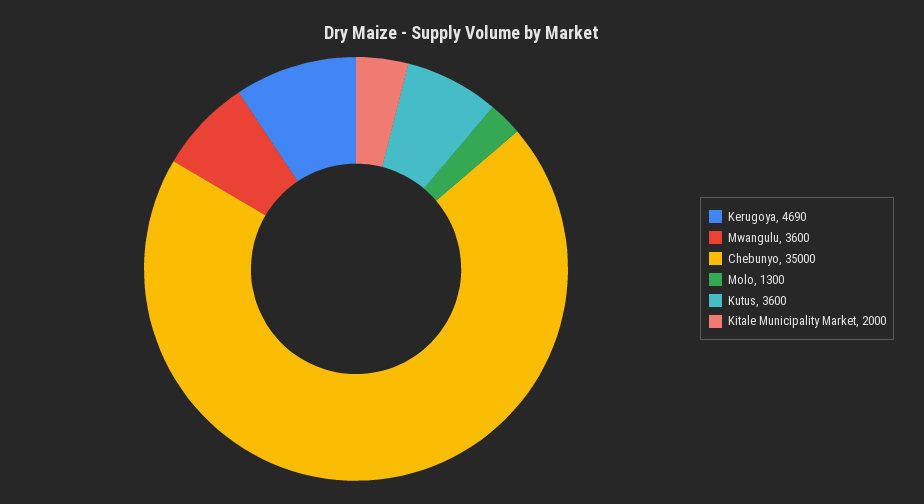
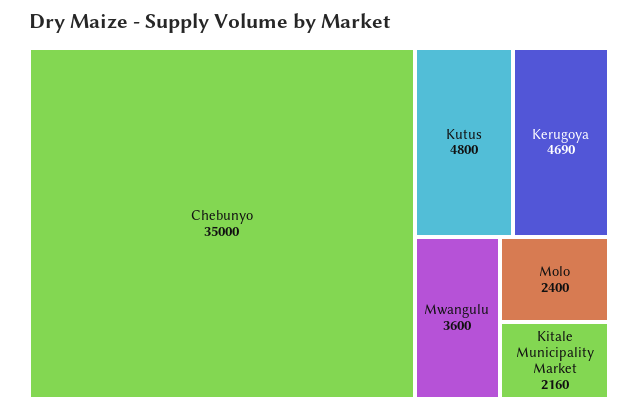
  {
    "Kerugoya": 4690,
    "Mwangulu": 3600,
    "Chebunyo": 35000,
-   "Molo": 1300,
+   "Molo": 2400,
-   "Kutus": 3600,
+   "Kutus": 4800,
-   "Kitale Municipality Market": 2000
+   "Kitale Municipality Market": 2160
  }

